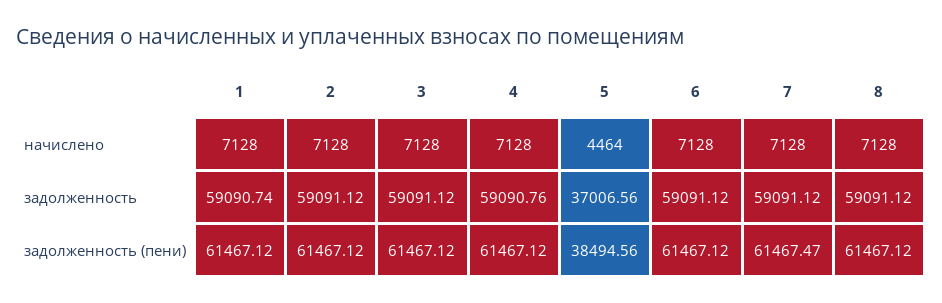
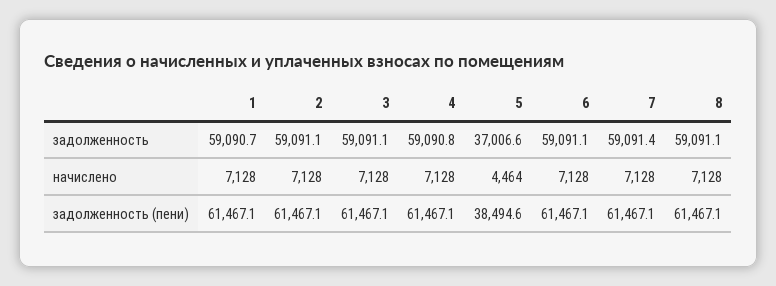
  {
    "1": {
      "начислено": 7128,
      "задолженность": 59090.74,
      "задолженность (пени)": 61467.12
    },
    "2": {
      "начислено": 7128,
      "задолженность": 59091.12,
      "задолженность (пени)": 61467.12
    },
    "3": {
      "начислено": 7128,
      "задолженность": 59091.12,
      "задолженность (пени)": 61467.12
    },
    "4": {
      "начислено": 7128,
      "задолженность": 59090.76,
      "задолженность (пени)": 61467.12
    },
    "5": {
      "начислено": 4464,
      "задолженность": 37006.56,
      "задолженность (пени)": 38494.56
    },
    "6": {
      "начислено": 7128,
      "задолженность": 59091.12,
      "задолженность (пени)": 61467.12
    },
    "7": {
      "начислено": 7128,
-     "задолженность": 59091.12,
+     "задолженность": 59091.4,
-     "задолженность (пени)": 61467.47
+     "задолженность (пени)": 61467.1
    },
    "8": {
      "начислено": 7128,
      "задолженность": 59091.12,
      "задолженность (пени)": 61467.12
    }
  }

